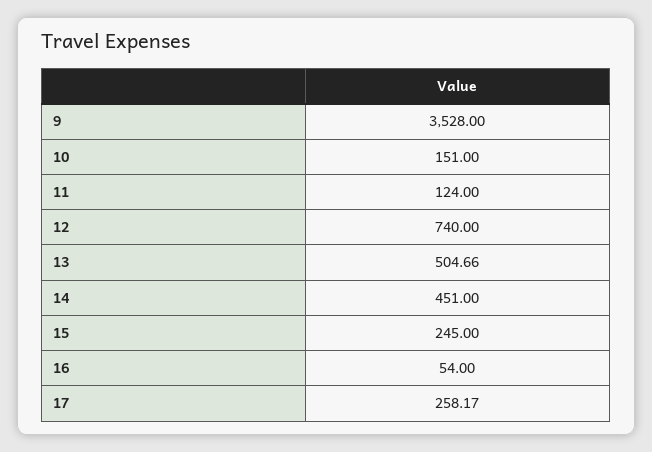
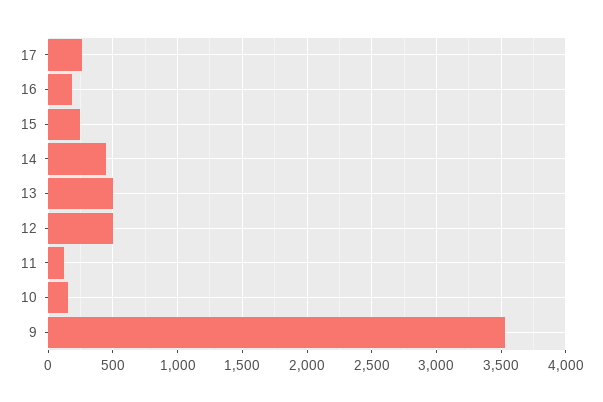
  {
    "9": 3528,
    "10": 151,
    "11": 124,
-   "12": 740,
+   "12": 500,
    "13": 504.66,
    "14": 451,
    "15": 245,
-   "16": 54,
+   "16": 200,
    "17": 258.17
  }

